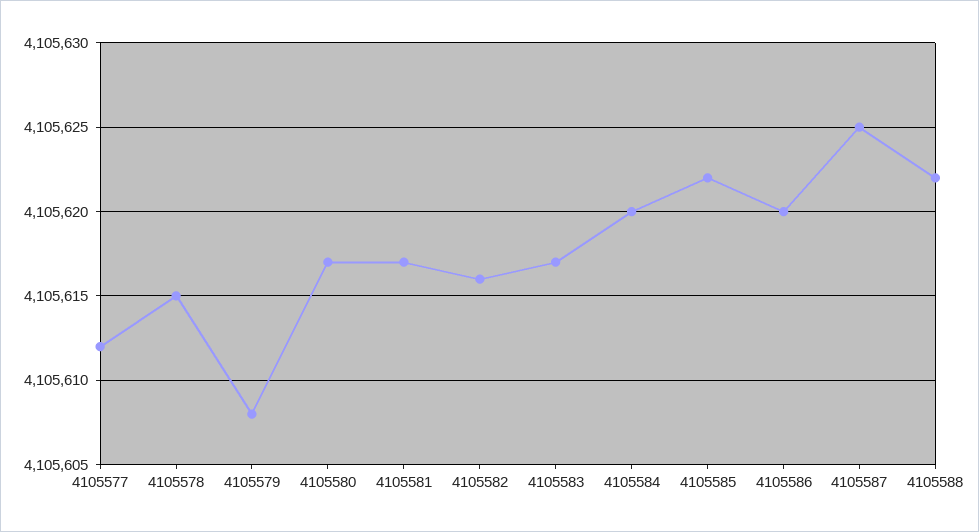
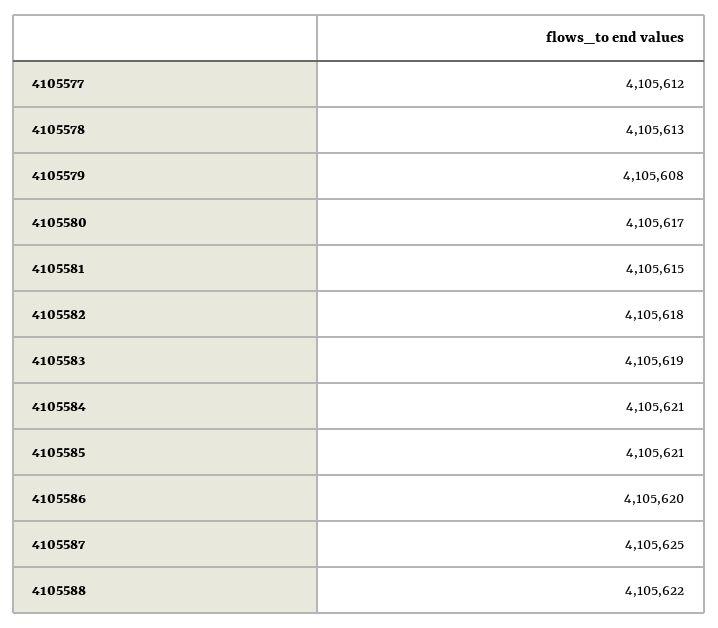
  {
    "4105577": 4105612,
-   "4105578": 4105615,
+   "4105578": 4105613,
    "4105579": 4105608,
    "4105580": 4105617,
-   "4105581": 4105617,
+   "4105581": 4105615,
-   "4105582": 4105616,
+   "4105582": 4105618,
-   "4105583": 4105617,
+   "4105583": 4105619,
-   "4105584": 4105620,
+   "4105584": 4105621,
-   "4105585": 4105622,
+   "4105585": 4105621,
    "4105586": 4105620,
    "4105587": 4105625,
    "4105588": 4105622
  }

